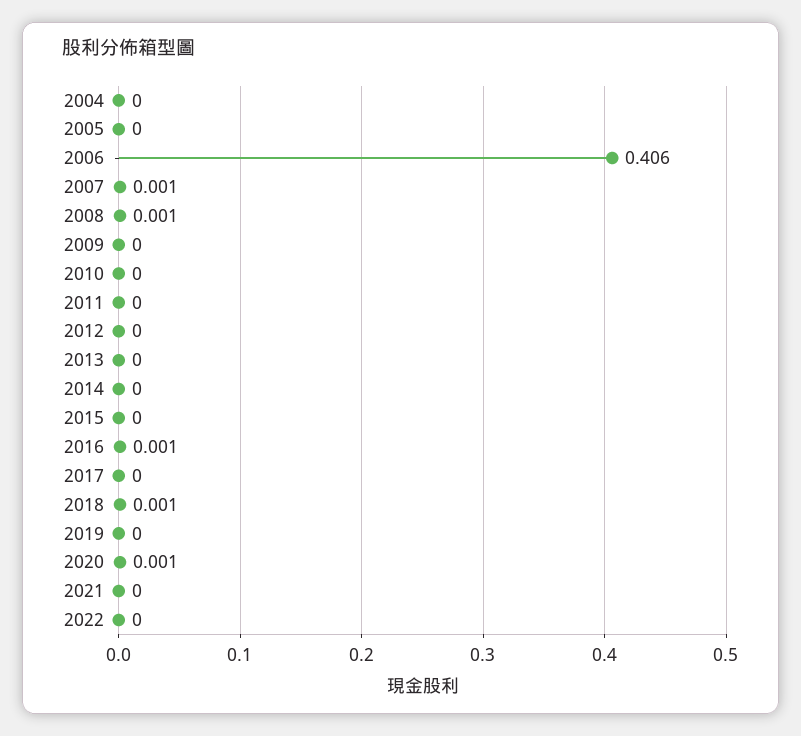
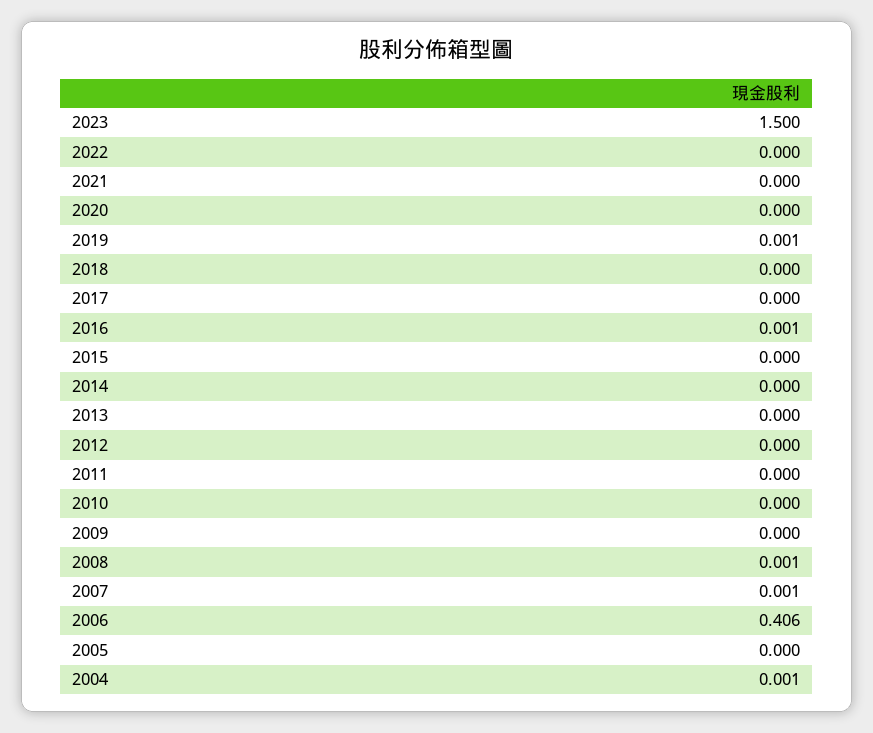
  {
-   "2004": 0,
+   "2004": 0.001,
    "2005": 0,
    "2006": 0.406,
    "2007": 0.001,
    "2008": 0.001,
    "2009": 0,
    "2010": 0,
    "2011": 0,
    "2012": 0,
    "2013": 0,
    "2014": 0,
    "2015": 0,
    "2016": 0.001,
    "2017": 0,
-   "2018": 0.001,
+   "2018": 0,
-   "2019": 0,
+   "2019": 0.001,
-   "2020": 0.001,
+   "2020": 0,
    "2021": 0,
-   "2022": 0
+   "2022": 0,
+   "2023": 1.5
  }

